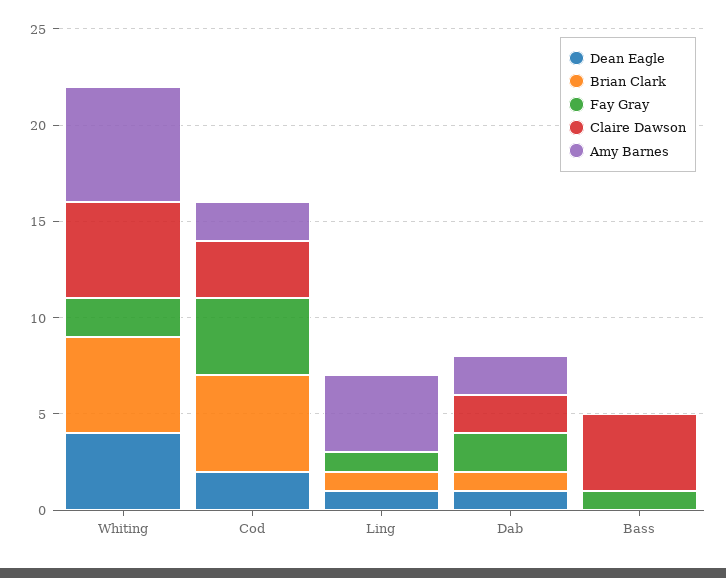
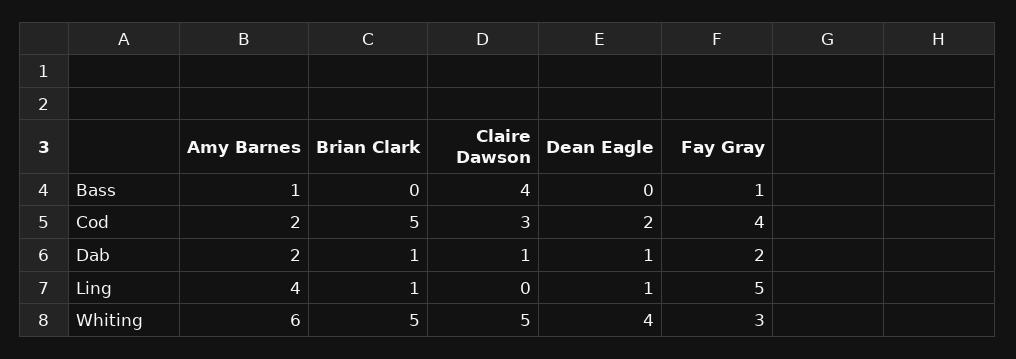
  {
    "Dean Eagle": {
      "Whiting": 4,
      "Cod": 2,
      "Ling": 1,
      "Dab": 1,
      "Bass": 0
    },
    "Brian Clark": {
      "Whiting": 5,
      "Cod": 5,
      "Ling": 1,
      "Dab": 1,
      "Bass": 0
    },
    "Fay Gray": {
-     "Whiting": 2,
+     "Whiting": 3,
      "Cod": 4,
-     "Ling": 1,
+     "Ling": 5,
      "Dab": 2,
      "Bass": 1
    },
    "Claire Dawson": {
      "Whiting": 5,
      "Cod": 3,
      "Ling": 0,
-     "Dab": 2,
+     "Dab": 1,
      "Bass": 4
    },
    "Amy Barnes": {
      "Whiting": 6,
      "Cod": 2,
      "Ling": 4,
      "Dab": 2,
-     "Bass": 0
+     "Bass": 1
    }
  }

